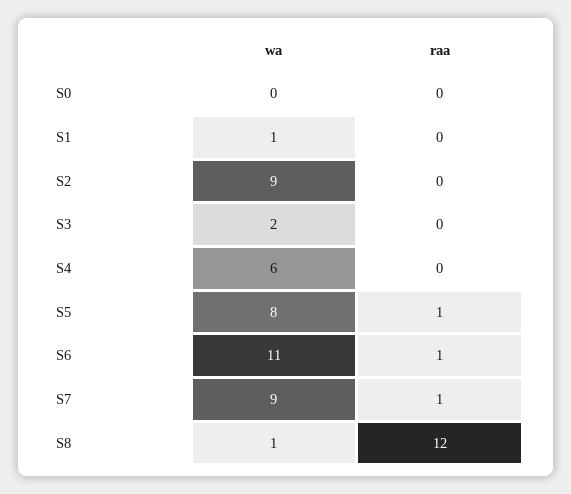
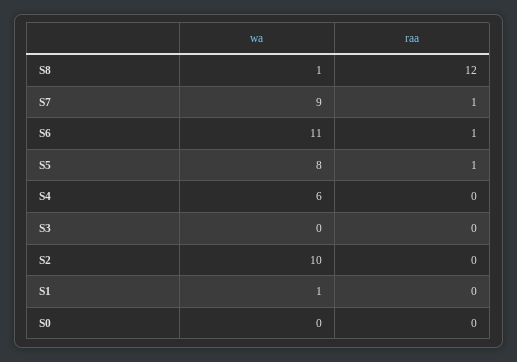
  {
    "wa": {
      "S0": 0,
      "S1": 1,
-     "S2": 9,
+     "S2": 10,
-     "S3": 2,
+     "S3": 0,
      "S4": 6,
      "S5": 8,
      "S6": 11,
      "S7": 9,
      "S8": 1
    },
    "raa": {
      "S0": 0,
      "S1": 0,
      "S2": 0,
      "S3": 0,
      "S4": 0,
      "S5": 1,
      "S6": 1,
      "S7": 1,
      "S8": 12
    }
  }

